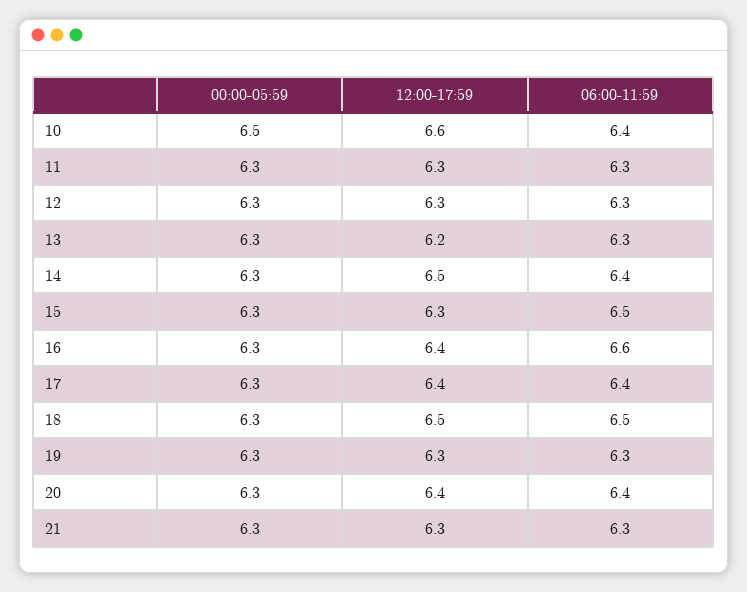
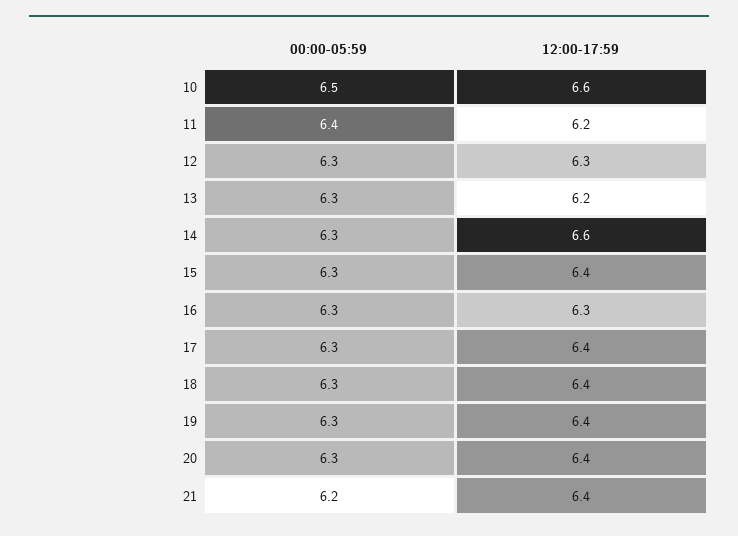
  {
    "00:00-05:59": {
      "10": 6.5,
-     "11": 6.3,
+     "11": 6.4,
      "12": 6.3,
      "13": 6.3,
      "14": 6.3,
      "15": 6.3,
      "16": 6.3,
      "17": 6.3,
      "18": 6.3,
      "19": 6.3,
      "20": 6.3,
-     "21": 6.3
+     "21": 6.2
    },
    "12:00-17:59": {
      "10": 6.6,
-     "11": 6.3,
+     "11": 6.2,
      "12": 6.3,
      "13": 6.2,
-     "14": 6.5,
+     "14": 6.6,
-     "15": 6.3,
+     "15": 6.4,
-     "16": 6.4,
+     "16": 6.3,
      "17": 6.4,
-     "18": 6.5,
+     "18": 6.4,
-     "19": 6.3,
+     "19": 6.4,
      "20": 6.4,
-     "21": 6.3
+     "21": 6.4
-   },
+   }
-   "06:00-11:59": {
-     "10": 6.4,
-     "11": 6.3,
-     "12": 6.3,
-     "13": 6.3,
-     "14": 6.4,
-     "15": 6.5,
-     "16": 6.6,
-     "17": 6.4,
-     "18": 6.5,
-     "19": 6.3,
-     "20": 6.4,
-     "21": 6.3
-   }
  }

